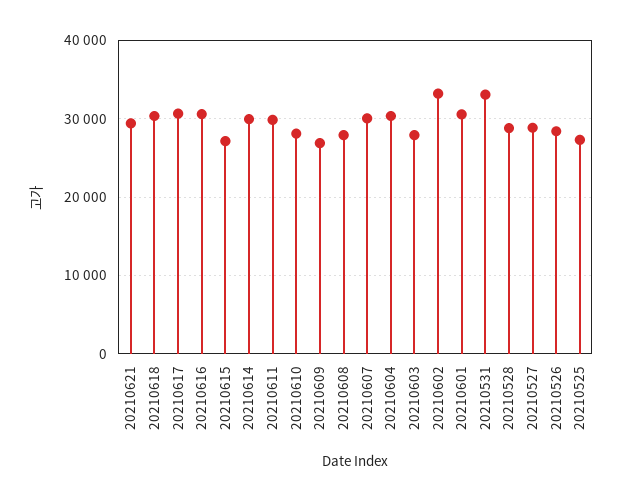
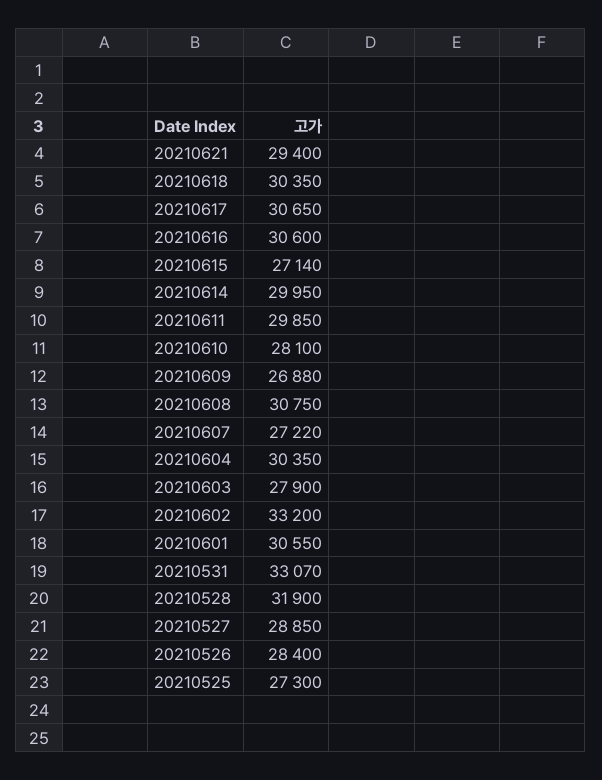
  {
    "20210621": 29400,
    "20210618": 30350,
    "20210617": 30650,
    "20210616": 30600,
    "20210615": 27140,
    "20210614": 29950,
    "20210611": 29850,
    "20210610": 28100,
    "20210609": 26880,
-   "20210608": 28000,
+   "20210608": 30750,
-   "20210607": 30000,
+   "20210607": 27220,
    "20210604": 30350,
    "20210603": 27900,
    "20210602": 33200,
    "20210601": 30550,
    "20210531": 33070,
-   "20210528": 29000,
+   "20210528": 31900,
    "20210527": 28850,
    "20210526": 28400,
    "20210525": 27300
  }

